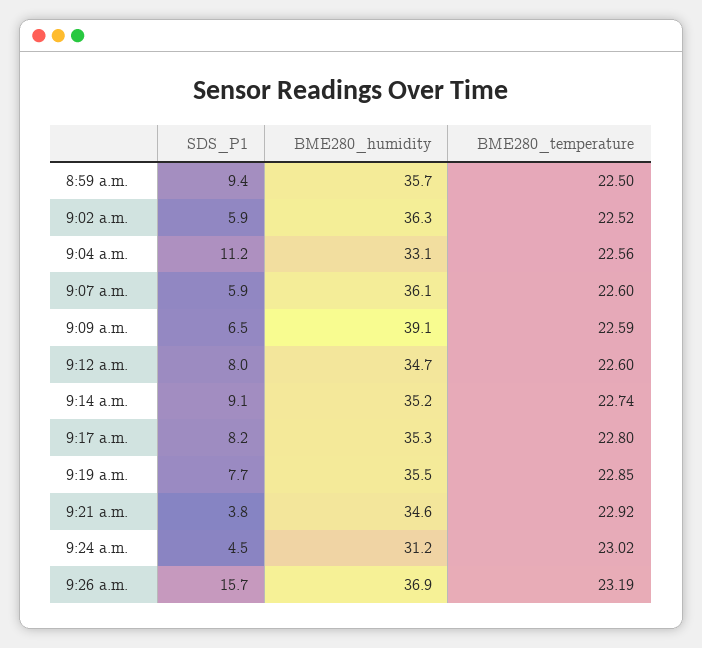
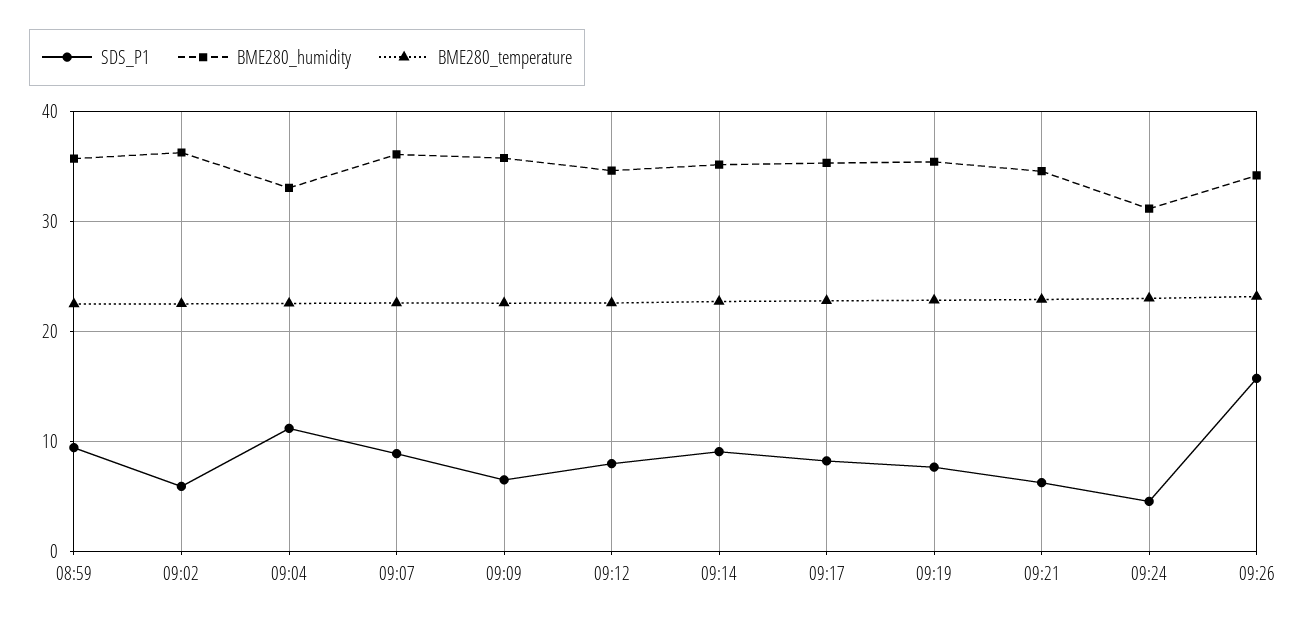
  {
    "SDS_P1": {
      "8:59 a.m.": 9.4,
      "9:02 a.m.": 5.9,
      "9:04 a.m.": 11.2,
-     "9:07 a.m.": 5.9,
+     "9:07 a.m.": 9,
      "9:09 a.m.": 6.5,
      "9:12 a.m.": 8,
      "9:14 a.m.": 9.1,
      "9:17 a.m.": 8.2,
      "9:19 a.m.": 7.7,
-     "9:21 a.m.": 3.8,
+     "9:21 a.m.": 6,
      "9:24 a.m.": 4.5,
      "9:26 a.m.": 15.7
    },
    "BME280_humidity": {
      "8:59 a.m.": 35.7,
      "9:02 a.m.": 36.3,
      "9:04 a.m.": 33.1,
      "9:07 a.m.": 36.1,
-     "9:09 a.m.": 39.1,
+     "9:09 a.m.": 36,
      "9:12 a.m.": 34.7,
      "9:14 a.m.": 35.2,
      "9:17 a.m.": 35.3,
      "9:19 a.m.": 35.5,
      "9:21 a.m.": 34.6,
      "9:24 a.m.": 31.2,
-     "9:26 a.m.": 36.9
+     "9:26 a.m.": 34
    },
    "BME280_temperature": {
      "8:59 a.m.": 22.5,
      "9:02 a.m.": 22.52,
      "9:04 a.m.": 22.56,
      "9:07 a.m.": 22.6,
      "9:09 a.m.": 22.59,
      "9:12 a.m.": 22.6,
      "9:14 a.m.": 22.74,
      "9:17 a.m.": 22.8,
      "9:19 a.m.": 22.85,
      "9:21 a.m.": 22.92,
      "9:24 a.m.": 23.02,
      "9:26 a.m.": 23.19
    }
  }

